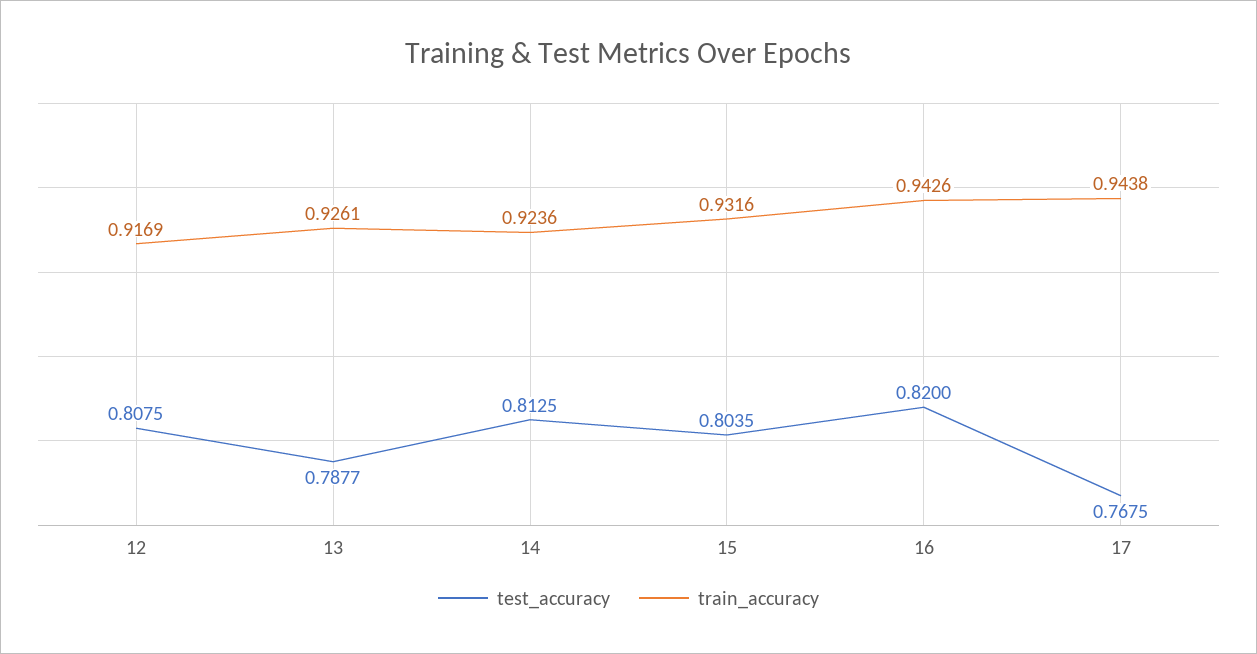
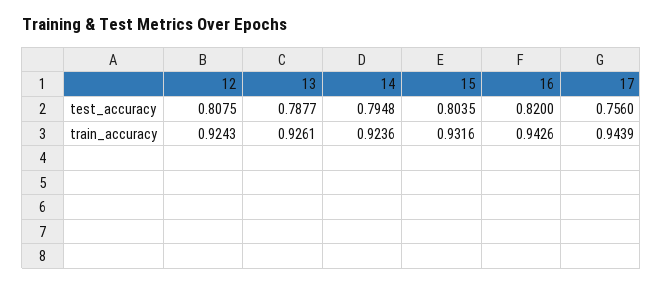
  {
    "test_accuracy": {
      "12": 0.8075,
      "13": 0.7877,
-     "14": 0.8125,
+     "14": 0.7948,
      "15": 0.8035,
      "16": 0.82,
-     "17": 0.7675
+     "17": 0.756
    },
    "train_accuracy": {
-     "12": 0.9169,
+     "12": 0.9243,
      "13": 0.9261,
      "14": 0.9236,
      "15": 0.9316,
      "16": 0.9426,
-     "17": 0.9438
+     "17": 0.9439
    }
  }

